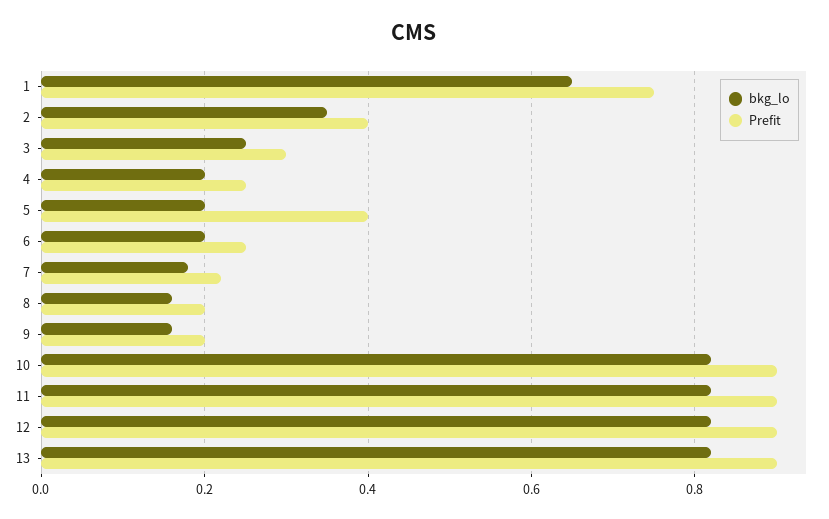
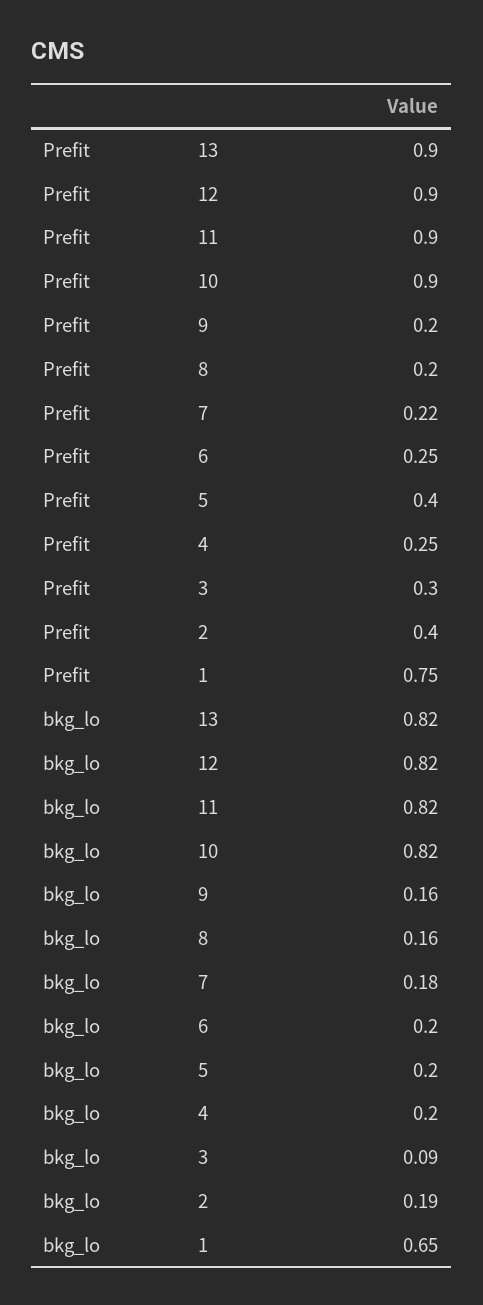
  {
    "bkg_lo": {
      "1": 0.65,
-     "2": 0.35,
+     "2": 0.19,
-     "3": 0.25,
+     "3": 0.09,
      "4": 0.2,
      "5": 0.2,
      "6": 0.2,
      "7": 0.18,
      "8": 0.16,
      "9": 0.16,
      "10": 0.82,
      "11": 0.82,
      "12": 0.82,
      "13": 0.82
    },
    "Prefit": {
      "1": 0.75,
      "2": 0.4,
      "3": 0.3,
      "4": 0.25,
      "5": 0.4,
      "6": 0.25,
      "7": 0.22,
      "8": 0.2,
      "9": 0.2,
      "10": 0.9,
      "11": 0.9,
      "12": 0.9,
      "13": 0.9
    }
  }

